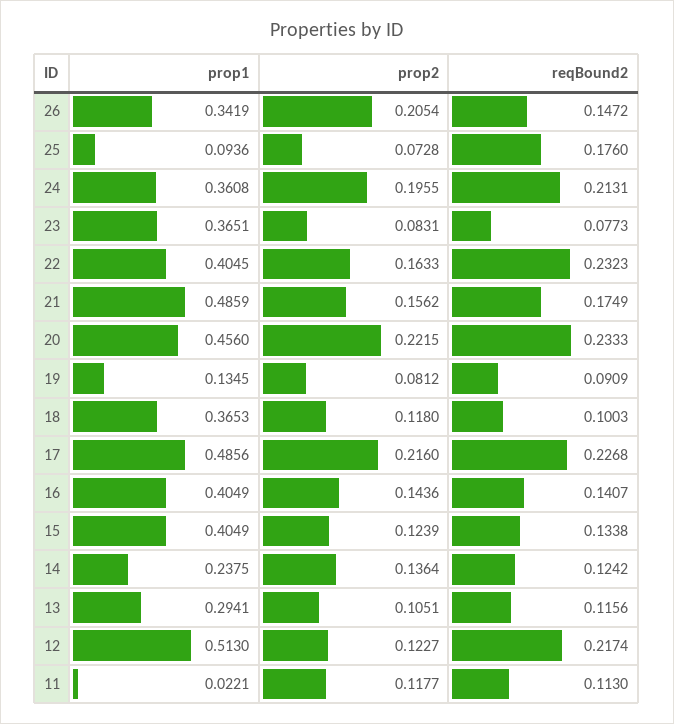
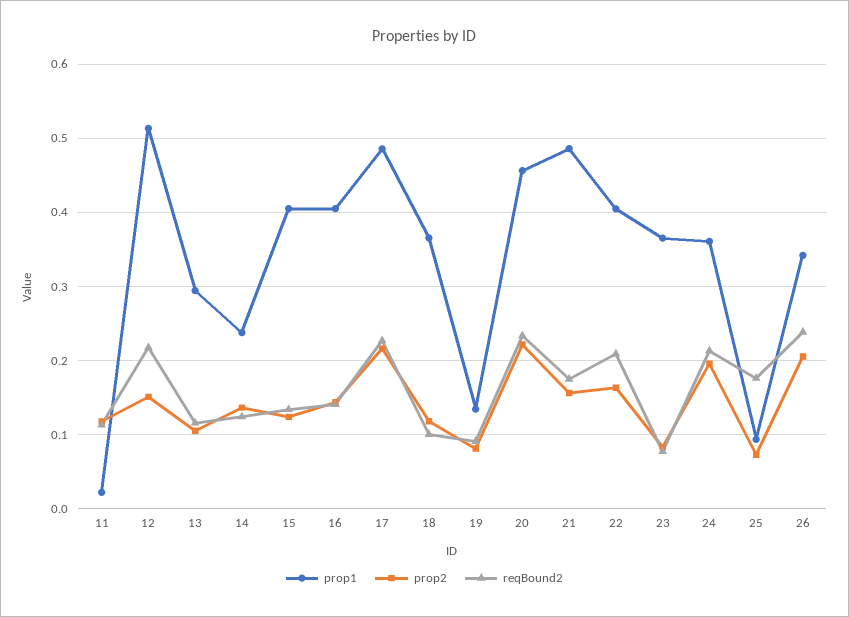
  {
    "prop1": {
      "26": 0.3419,
      "25": 0.0936,
      "24": 0.3608,
      "23": 0.3651,
      "22": 0.4045,
      "21": 0.4859,
      "20": 0.456,
      "19": 0.1345,
      "18": 0.3653,
      "17": 0.4856,
      "16": 0.4049,
      "15": 0.4049,
      "14": 0.2375,
      "13": 0.2941,
      "12": 0.513,
      "11": 0.0221
    },
    "prop2": {
      "26": 0.2054,
      "25": 0.0728,
      "24": 0.1955,
      "23": 0.0831,
      "22": 0.1633,
      "21": 0.1562,
      "20": 0.2215,
      "19": 0.0812,
      "18": 0.118,
      "17": 0.216,
      "16": 0.1436,
      "15": 0.1239,
      "14": 0.1364,
      "13": 0.1051,
-     "12": 0.1227,
+     "12": 0.15,
      "11": 0.1177
    },
    "reqBound2": {
-     "26": 0.1472,
+     "26": 0.24,
      "25": 0.176,
      "24": 0.2131,
      "23": 0.0773,
-     "22": 0.2323,
+     "22": 0.21,
      "21": 0.1749,
      "20": 0.2333,
      "19": 0.0909,
      "18": 0.1003,
      "17": 0.2268,
      "16": 0.1407,
      "15": 0.1338,
      "14": 0.1242,
      "13": 0.1156,
      "12": 0.2174,
      "11": 0.113
    }
  }

